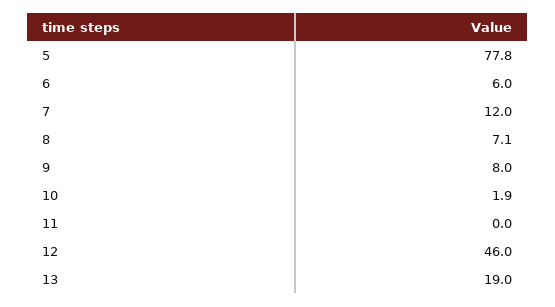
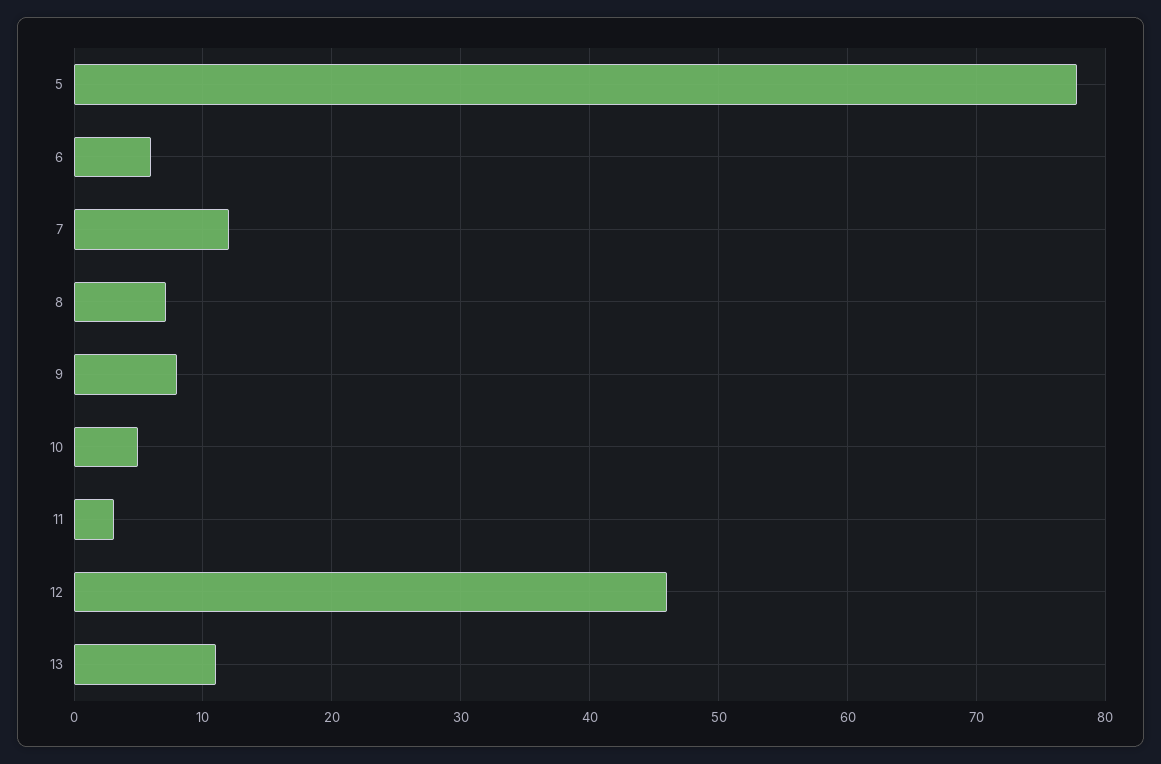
  {
    "5": 77.8,
    "6": 6,
    "7": 12,
    "8": 7.1,
    "9": 8,
-   "10": 1.9,
+   "10": 5,
-   "11": 0,
+   "11": 3,
    "12": 46,
-   "13": 19
+   "13": 11
  }

